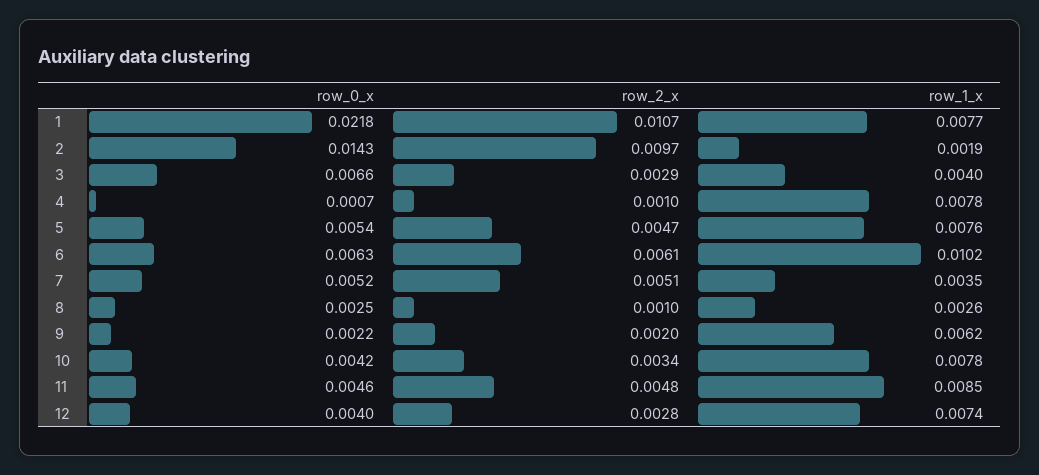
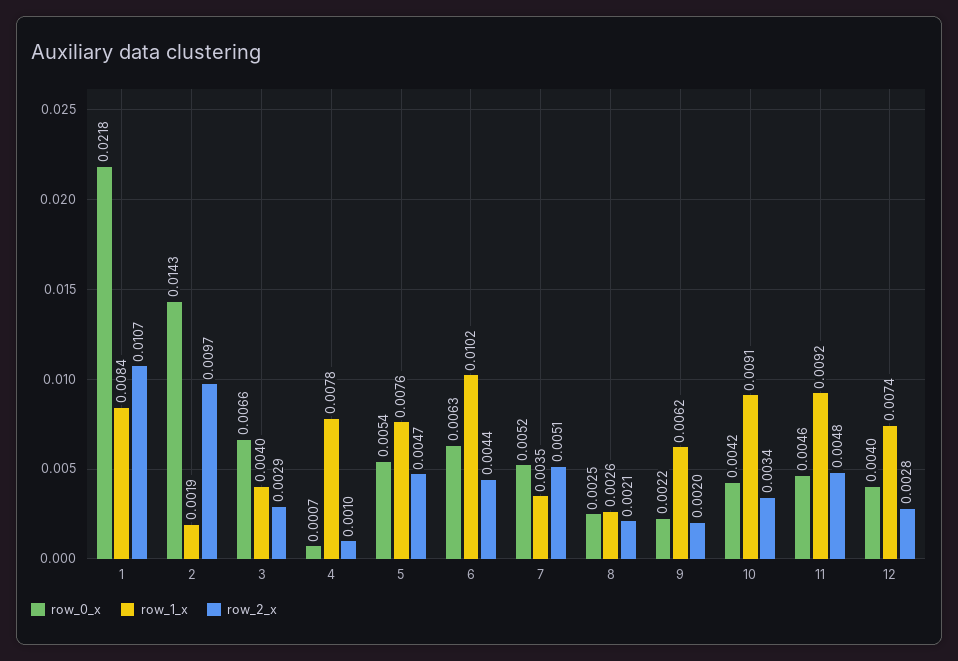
  {
    "row_0_x": {
      "1": 0.0218,
      "2": 0.0143,
      "3": 0.0066,
      "4": 0.0007,
      "5": 0.0054,
      "6": 0.0063,
      "7": 0.0052,
      "8": 0.0025,
      "9": 0.0022,
      "10": 0.0042,
      "11": 0.0046,
      "12": 0.004
    },
    "row_2_x": {
      "1": 0.0107,
      "2": 0.0097,
      "3": 0.0029,
      "4": 0.001,
      "5": 0.0047,
-     "6": 0.0061,
+     "6": 0.0044,
      "7": 0.0051,
-     "8": 0.001,
+     "8": 0.0021,
      "9": 0.002,
      "10": 0.0034,
      "11": 0.0048,
      "12": 0.0028
    },
    "row_1_x": {
-     "1": 0.0077,
+     "1": 0.0084,
      "2": 0.0019,
      "3": 0.004,
      "4": 0.0078,
      "5": 0.0076,
      "6": 0.0102,
      "7": 0.0035,
      "8": 0.0026,
      "9": 0.0062,
-     "10": 0.0078,
+     "10": 0.0091,
-     "11": 0.0085,
+     "11": 0.0092,
      "12": 0.0074
    }
  }

